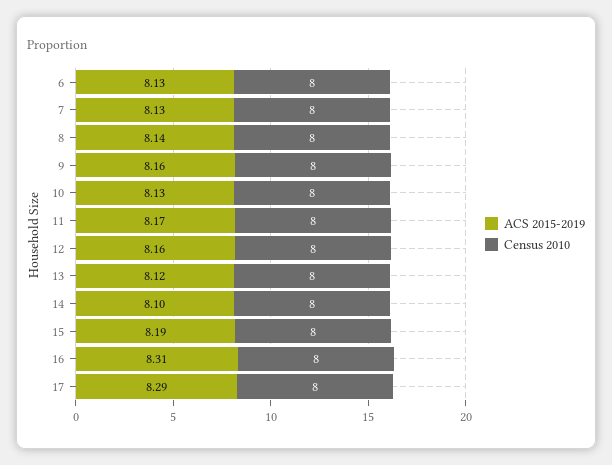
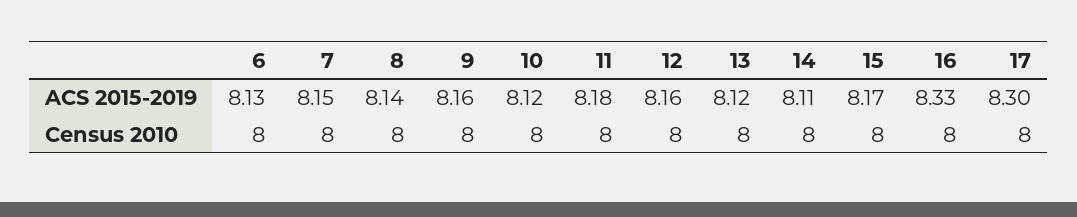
  {
    "ACS 2015-2019": {
      "6": 8.13,
-     "7": 8.13,
+     "7": 8.15,
      "8": 8.14,
      "9": 8.16,
-     "10": 8.13,
+     "10": 8.12,
-     "11": 8.17,
+     "11": 8.18,
      "12": 8.16,
      "13": 8.12,
-     "14": 8.1,
+     "14": 8.11,
-     "15": 8.19,
+     "15": 8.17,
-     "16": 8.31,
+     "16": 8.33,
-     "17": 8.29
+     "17": 8.3
    },
    "Census 2010": {
      "6": 8,
      "7": 8,
      "8": 8,
      "9": 8,
      "10": 8,
      "11": 8,
      "12": 8,
      "13": 8,
      "14": 8,
      "15": 8,
      "16": 8,
      "17": 8
    }
  }

